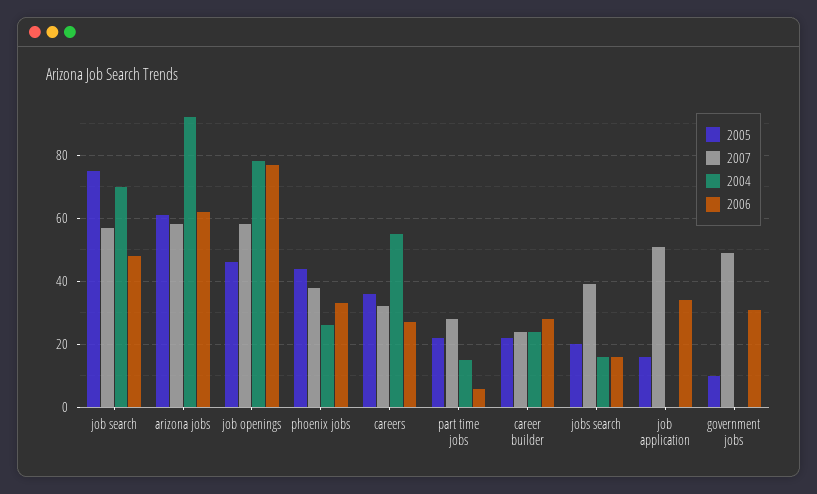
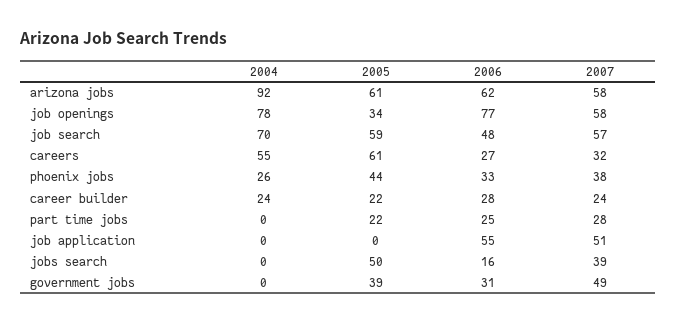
  {
    "2005": {
-     "job search": 75,
+     "job search": 59,
      "arizona jobs": 61,
-     "job openings": 45,
+     "job openings": 34,
      "phoenix jobs": 44,
-     "careers": 35,
+     "careers": 61,
      "part time jobs": 22,
      "career builder": 22,
-     "jobs search": 20,
+     "jobs search": 50,
-     "job application": 15,
+     "job application": 0,
-     "government jobs": 10
+     "government jobs": 39
    },
    "2007": {
      "job search": 57,
      "arizona jobs": 58,
      "job openings": 58,
      "phoenix jobs": 38,
      "careers": 32,
      "part time jobs": 28,
      "career builder": 24,
      "jobs search": 39,
      "job application": 51,
      "government jobs": 49
    },
    "2004": {
      "job search": 70,
      "arizona jobs": 92,
      "job openings": 78,
      "phoenix jobs": 26,
      "careers": 55,
-     "part time jobs": 15,
+     "part time jobs": 0,
      "career builder": 24,
-     "jobs search": 15,
+     "jobs search": 0,
      "job application": 0,
      "government jobs": 0
    },
    "2006": {
      "job search": 48,
      "arizona jobs": 62,
      "job openings": 77,
      "phoenix jobs": 33,
      "careers": 27,
-     "part time jobs": 5,
+     "part time jobs": 25,
      "career builder": 28,
      "jobs search": 16,
-     "job application": 35,
+     "job application": 55,
      "government jobs": 31
    }
  }

